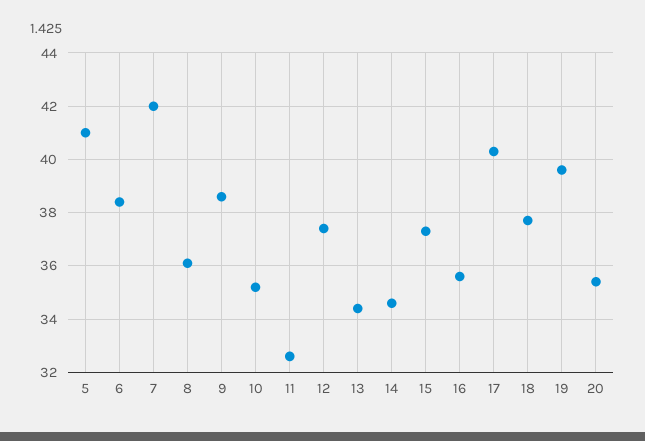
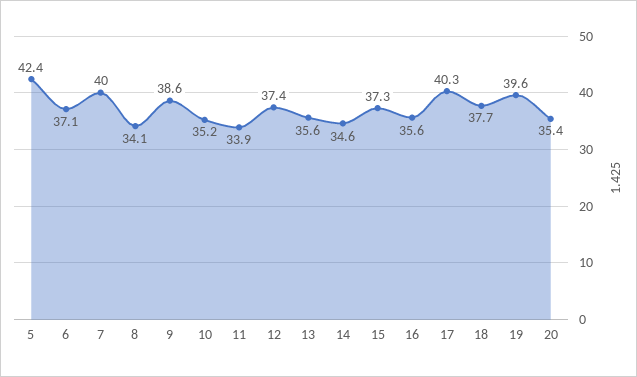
  {
-   "5": 41,
+   "5": 42.4,
-   "6": 38.5,
+   "6": 37.1,
-   "7": 42,
+   "7": 40,
-   "8": 36,
+   "8": 34.1,
    "9": 38.6,
    "10": 35.2,
-   "11": 32.5,
+   "11": 33.9,
    "12": 37.4,
-   "13": 34.5,
+   "13": 35.6,
    "14": 34.6,
    "15": 37.3,
    "16": 35.6,
    "17": 40.3,
    "18": 37.7,
    "19": 39.6,
    "20": 35.4
  }

